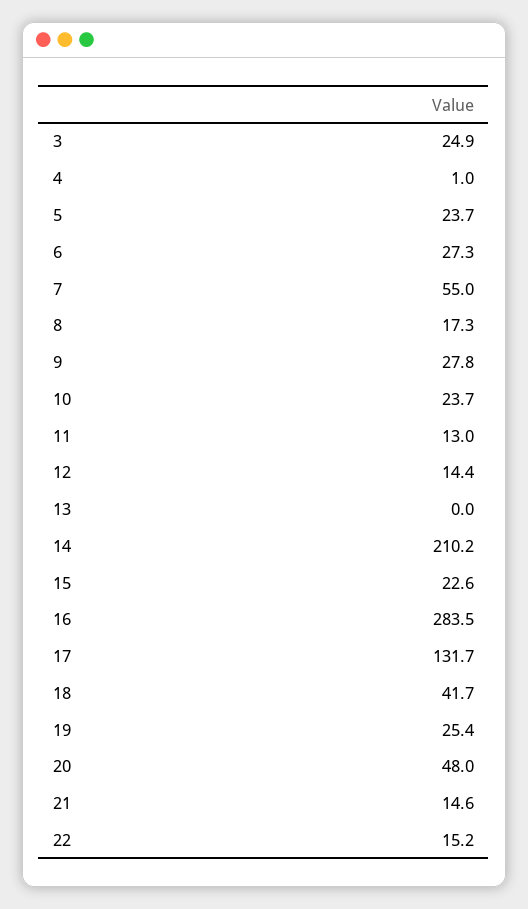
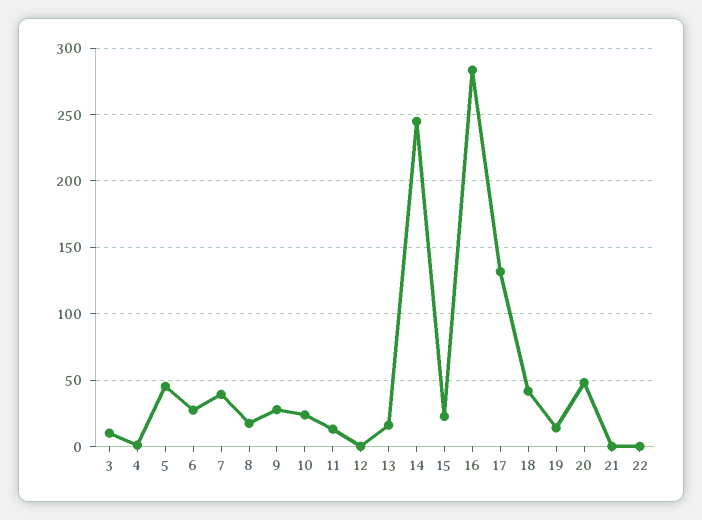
  {
-   "3": 24.9,
+   "3": 10,
    "4": 1,
-   "5": 23.7,
+   "5": 45,
    "6": 27.3,
-   "7": 55,
+   "7": 40,
    "8": 17.3,
    "9": 27.8,
    "10": 23.7,
    "11": 13,
-   "12": 14.4,
+   "12": 0,
-   "13": 0,
+   "13": 15,
-   "14": 210.2,
+   "14": 245,
    "15": 22.6,
    "16": 283.5,
    "17": 131.7,
    "18": 41.7,
-   "19": 25.4,
+   "19": 15,
    "20": 48,
-   "21": 14.6,
+   "21": 0,
-   "22": 15.2
+   "22": 0
  }

